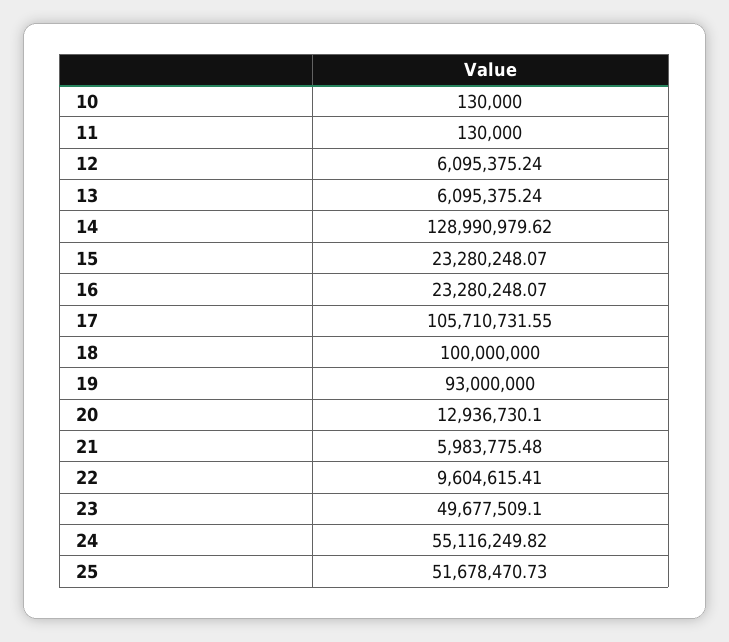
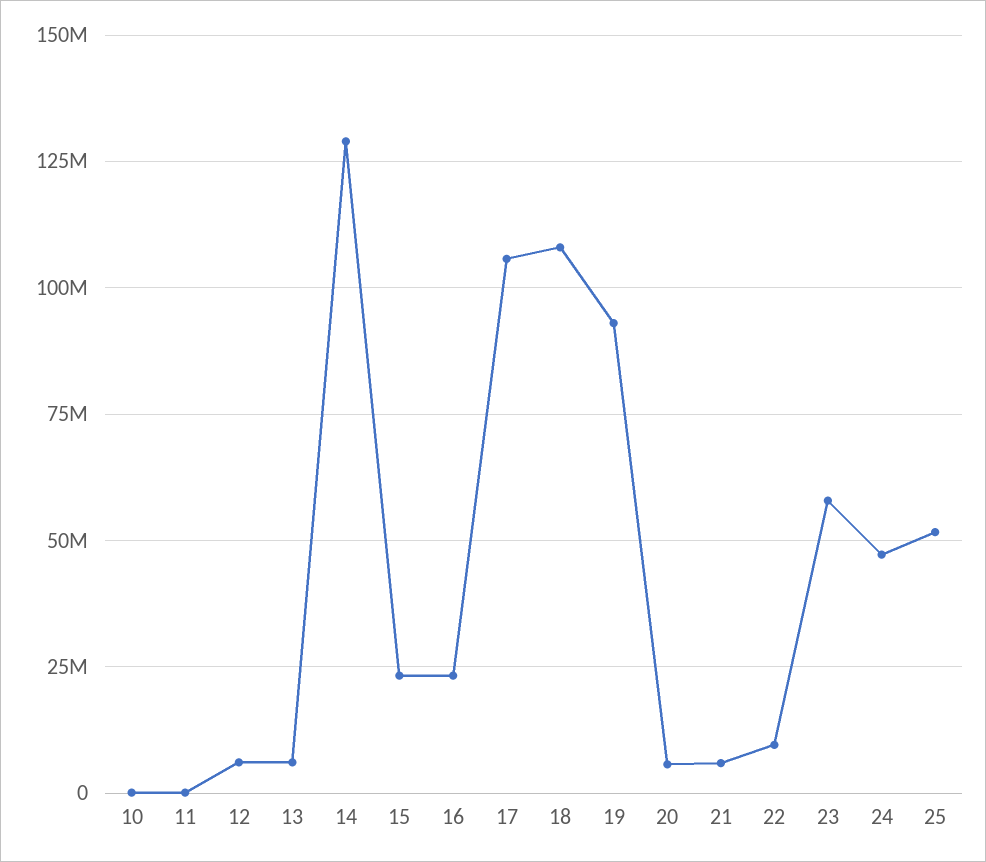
  {
    "10": 130000,
    "11": 130000,
    "12": 6095375.24,
    "13": 6095375.24,
    "14": 128990979.62,
    "15": 23280248.07,
    "16": 23280248.07,
    "17": 105710731.55,
-   "18": 100000000,
+   "18": 107500000,
    "19": 93000000,
-   "20": 12936730.1,
+   "20": 5000000,
    "21": 5983775.48,
    "22": 9604615.41,
-   "23": 49677509.1,
+   "23": 57500000,
-   "24": 55116249.82,
+   "24": 47500000,
    "25": 51678470.73
  }

